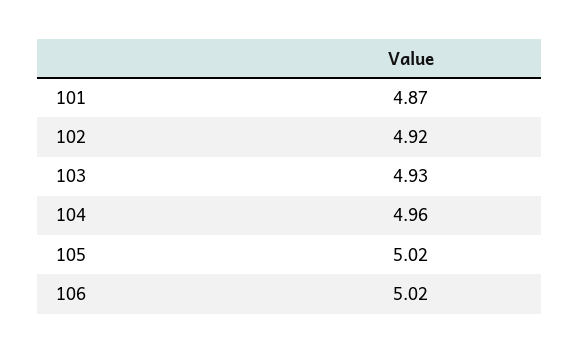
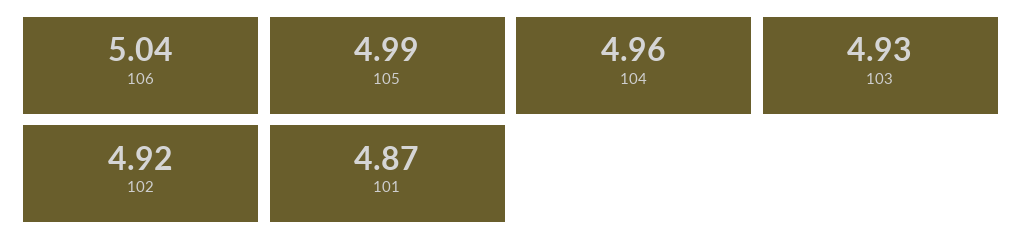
  {
    "101": 4.87,
    "102": 4.92,
    "103": 4.93,
    "104": 4.96,
-   "105": 5.02,
+   "105": 4.99,
-   "106": 5.02
+   "106": 5.04
  }

